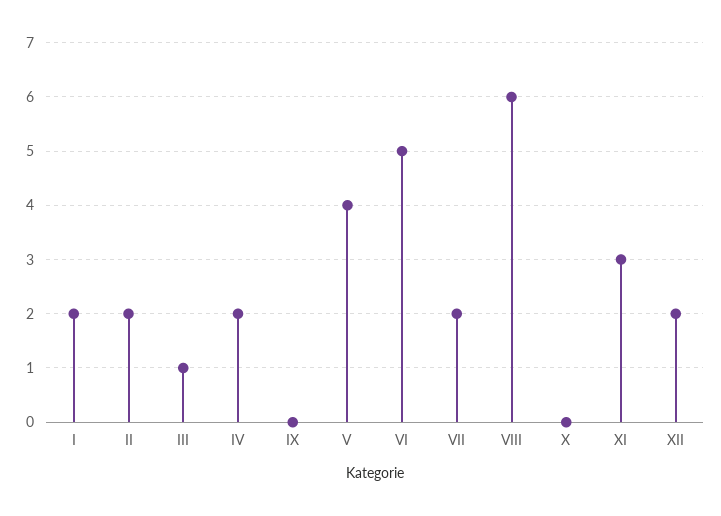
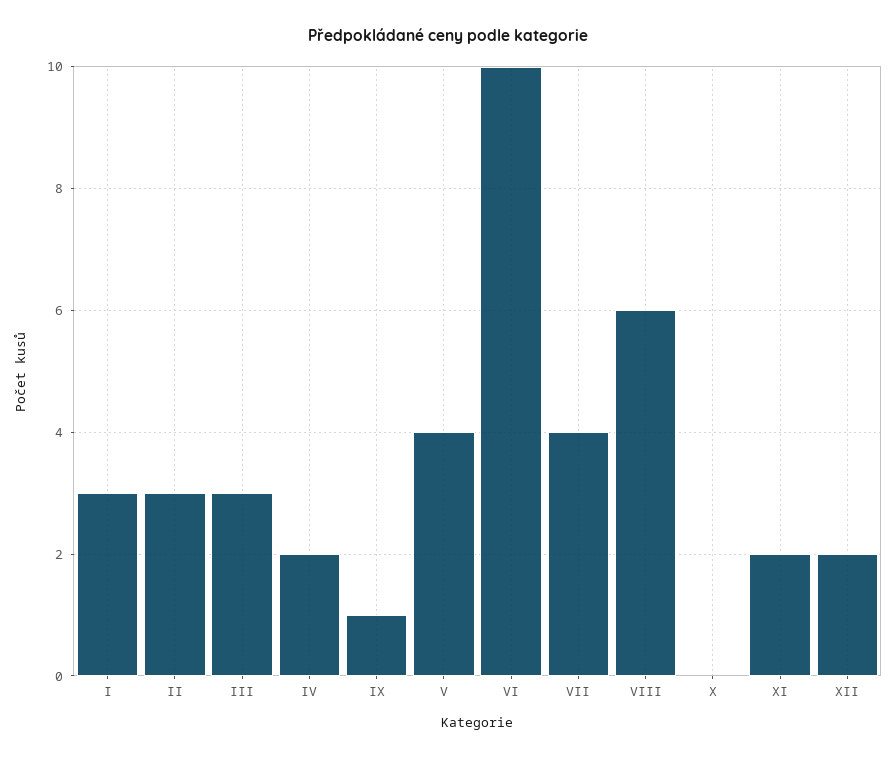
  {
-   "I": 2,
+   "I": 3,
-   "II": 2,
+   "II": 3,
-   "III": 1,
+   "III": 3,
    "IV": 2,
-   "IX": 0,
+   "IX": 1,
    "V": 4,
-   "VI": 5,
+   "VI": 10,
-   "VII": 2,
+   "VII": 4,
    "VIII": 6,
    "X": 0,
-   "XI": 3,
+   "XI": 2,
    "XII": 2
  }

